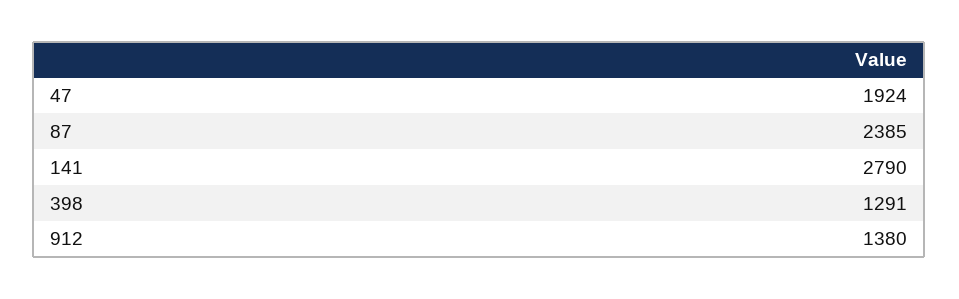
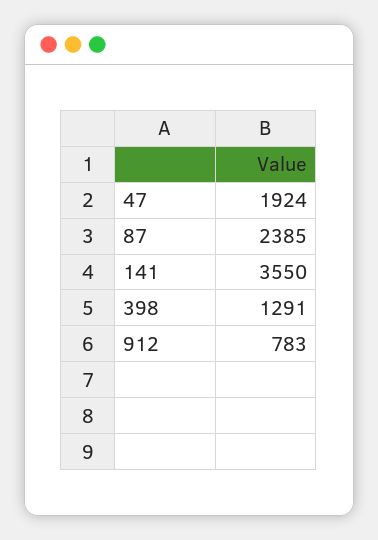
  {
    "47": 1924,
    "87": 2385,
-   "141": 2790,
+   "141": 3550,
    "398": 1291,
-   "912": 1380
+   "912": 783
  }

